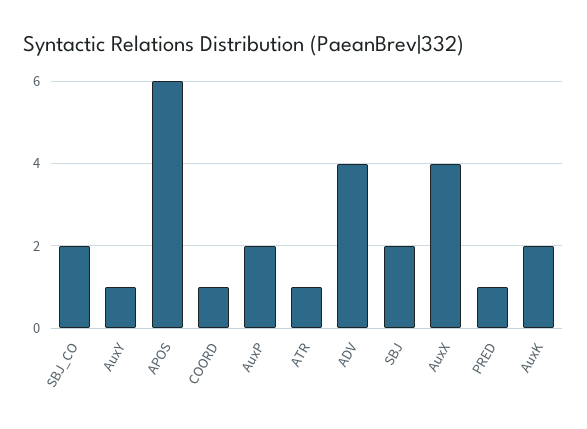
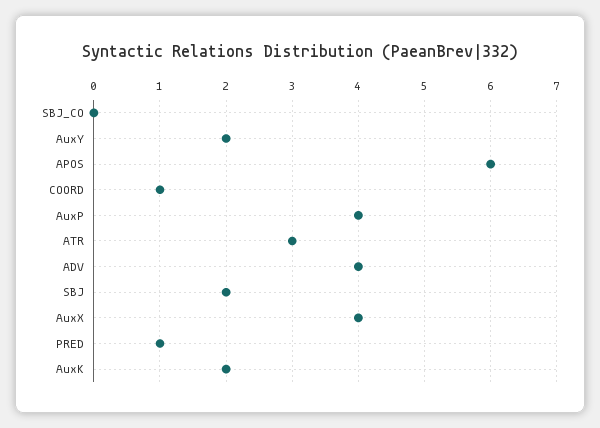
  {
-   "SBJ_CO": 2,
+   "SBJ_CO": 0,
-   "AuxY": 1,
+   "AuxY": 2,
    "APOS": 6,
    "COORD": 1,
-   "AuxP": 2,
+   "AuxP": 4,
-   "ATR": 1,
+   "ATR": 3,
    "ADV": 4,
    "SBJ": 2,
    "AuxX": 4,
    "PRED": 1,
    "AuxK": 2
  }

